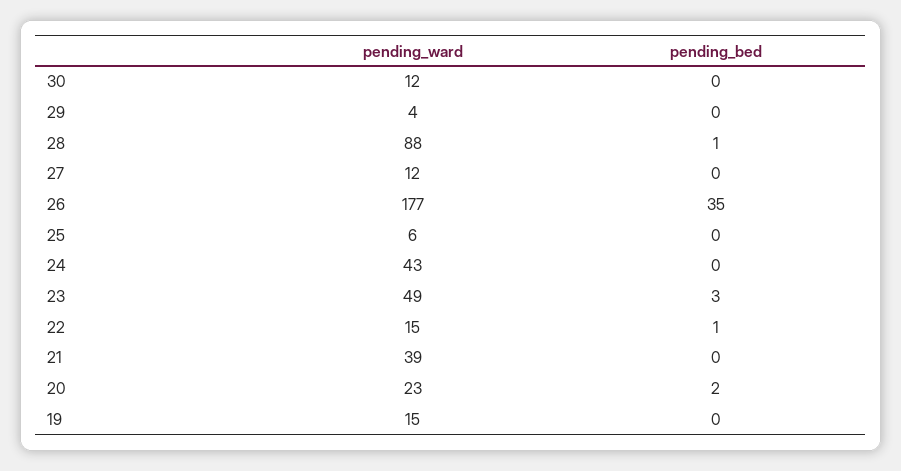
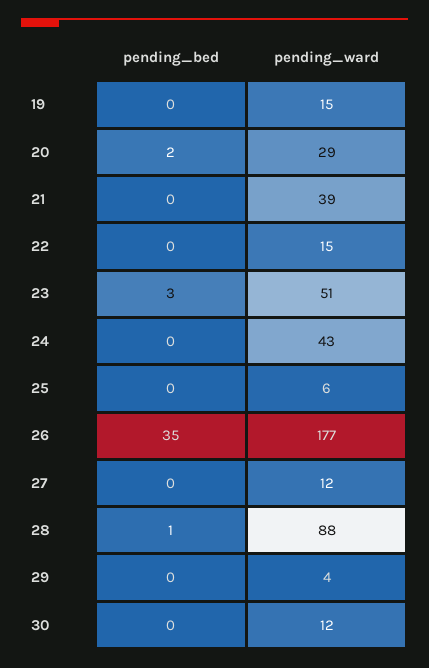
  {
    "pending_ward": {
      "30": 12,
      "29": 4,
      "28": 88,
      "27": 12,
      "26": 177,
      "25": 6,
      "24": 43,
-     "23": 49,
+     "23": 51,
      "22": 15,
      "21": 39,
-     "20": 23,
+     "20": 29,
      "19": 15
    },
    "pending_bed": {
      "30": 0,
      "29": 0,
      "28": 1,
      "27": 0,
      "26": 35,
      "25": 0,
      "24": 0,
      "23": 3,
-     "22": 1,
+     "22": 0,
      "21": 0,
      "20": 2,
      "19": 0
    }
  }

